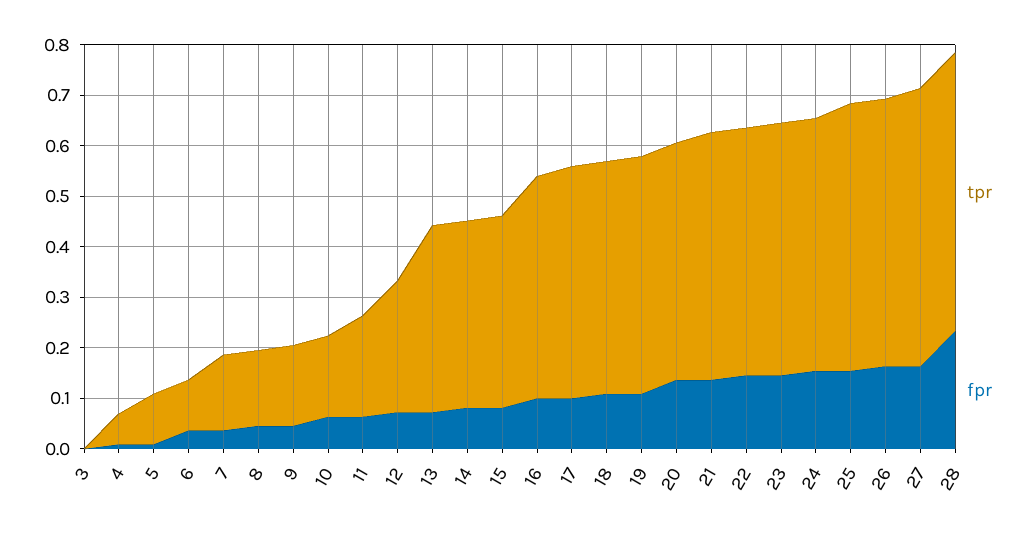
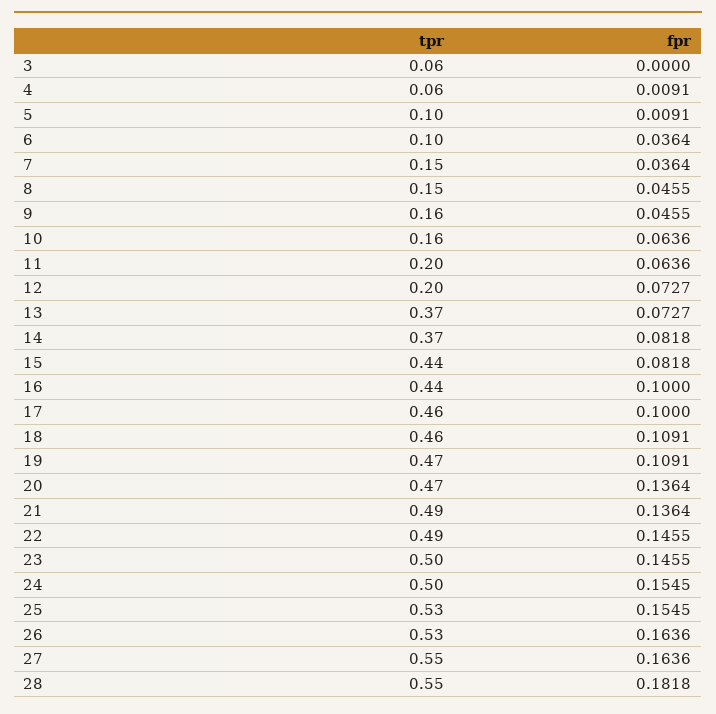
  {
    "tpr": {
-     "3": 0,
+     "3": 0.06,
      "4": 0.06,
      "5": 0.1,
      "6": 0.1,
      "7": 0.15,
      "8": 0.15,
      "9": 0.16,
      "10": 0.16,
      "11": 0.2,
-     "12": 0.26,
+     "12": 0.2,
      "13": 0.37,
      "14": 0.37,
-     "15": 0.38,
+     "15": 0.44,
      "16": 0.44,
      "17": 0.46,
      "18": 0.46,
      "19": 0.47,
      "20": 0.47,
      "21": 0.49,
      "22": 0.49,
      "23": 0.5,
      "24": 0.5,
      "25": 0.53,
      "26": 0.53,
      "27": 0.55,
      "28": 0.55
    },
    "fpr": {
      "3": 0,
      "4": 0.0091,
      "5": 0.0091,
      "6": 0.0364,
      "7": 0.0364,
      "8": 0.0455,
      "9": 0.0455,
      "10": 0.0636,
      "11": 0.0636,
      "12": 0.0727,
      "13": 0.0727,
      "14": 0.0818,
      "15": 0.0818,
      "16": 0.1,
      "17": 0.1,
      "18": 0.1091,
      "19": 0.1091,
      "20": 0.1364,
      "21": 0.1364,
      "22": 0.1455,
      "23": 0.1455,
      "24": 0.1545,
      "25": 0.1545,
      "26": 0.1636,
      "27": 0.1636,
-     "28": 0.24
+     "28": 0.1818
    }
  }

